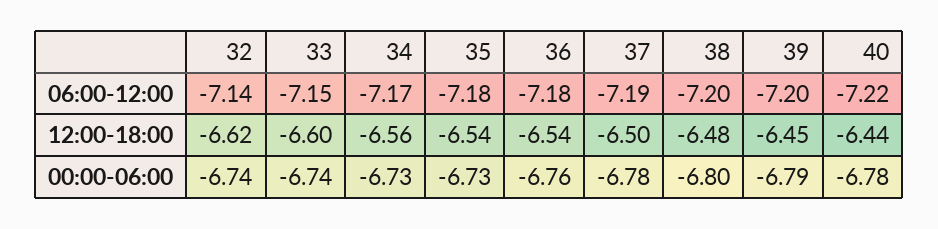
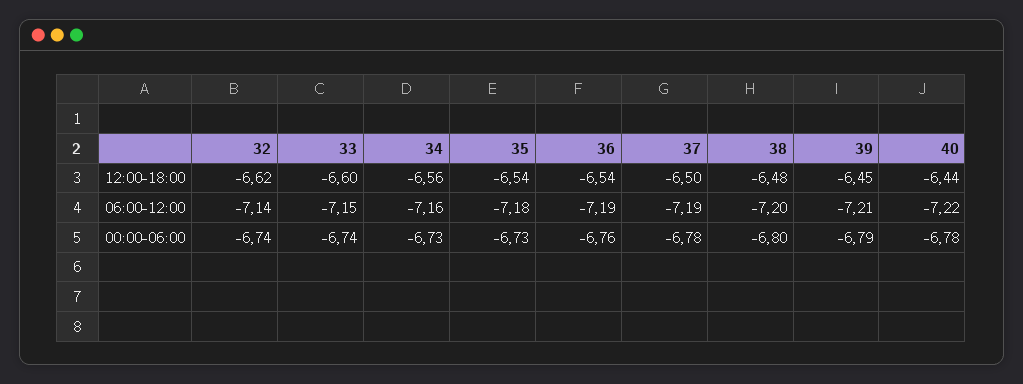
  {
    "32": {
      "06:00-12:00": -7.14,
      "12:00-18:00": -6.62,
      "00:00-06:00": -6.74
    },
    "33": {
      "06:00-12:00": -7.15,
      "12:00-18:00": -6.6,
      "00:00-06:00": -6.74
    },
    "34": {
-     "06:00-12:00": -7.17,
+     "06:00-12:00": -7.16,
      "12:00-18:00": -6.56,
      "00:00-06:00": -6.73
    },
    "35": {
      "06:00-12:00": -7.18,
      "12:00-18:00": -6.54,
      "00:00-06:00": -6.73
    },
    "36": {
-     "06:00-12:00": -7.18,
+     "06:00-12:00": -7.19,
      "12:00-18:00": -6.54,
      "00:00-06:00": -6.76
    },
    "37": {
      "06:00-12:00": -7.19,
      "12:00-18:00": -6.5,
      "00:00-06:00": -6.78
    },
    "38": {
      "06:00-12:00": -7.2,
      "12:00-18:00": -6.48,
      "00:00-06:00": -6.8
    },
    "39": {
-     "06:00-12:00": -7.2,
+     "06:00-12:00": -7.21,
      "12:00-18:00": -6.45,
      "00:00-06:00": -6.79
    },
    "40": {
      "06:00-12:00": -7.22,
      "12:00-18:00": -6.44,
      "00:00-06:00": -6.78
    }
  }

